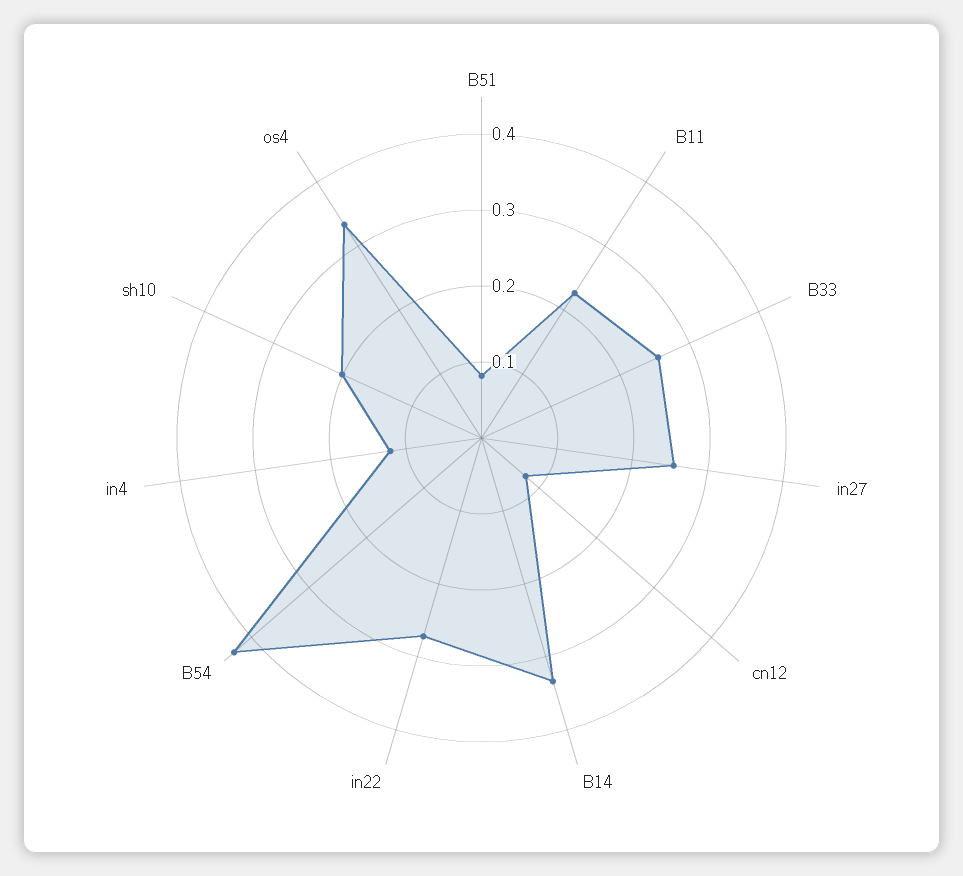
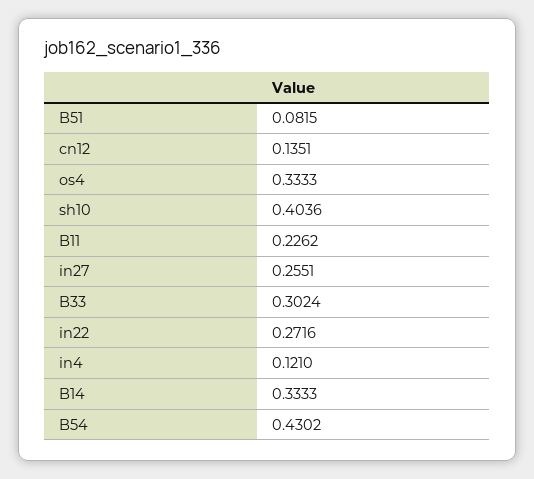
  {
    "B51": 0.0815,
    "B11": 0.2262,
-   "B33": 0.26,
+   "B33": 0.3024,
    "in27": 0.2551,
-   "cn12": 0.08,
+   "cn12": 0.1351,
    "B14": 0.3333,
    "in22": 0.2716,
    "B54": 0.4302,
    "in4": 0.121,
-   "sh10": 0.2,
+   "sh10": 0.4036,
    "os4": 0.3333
  }

